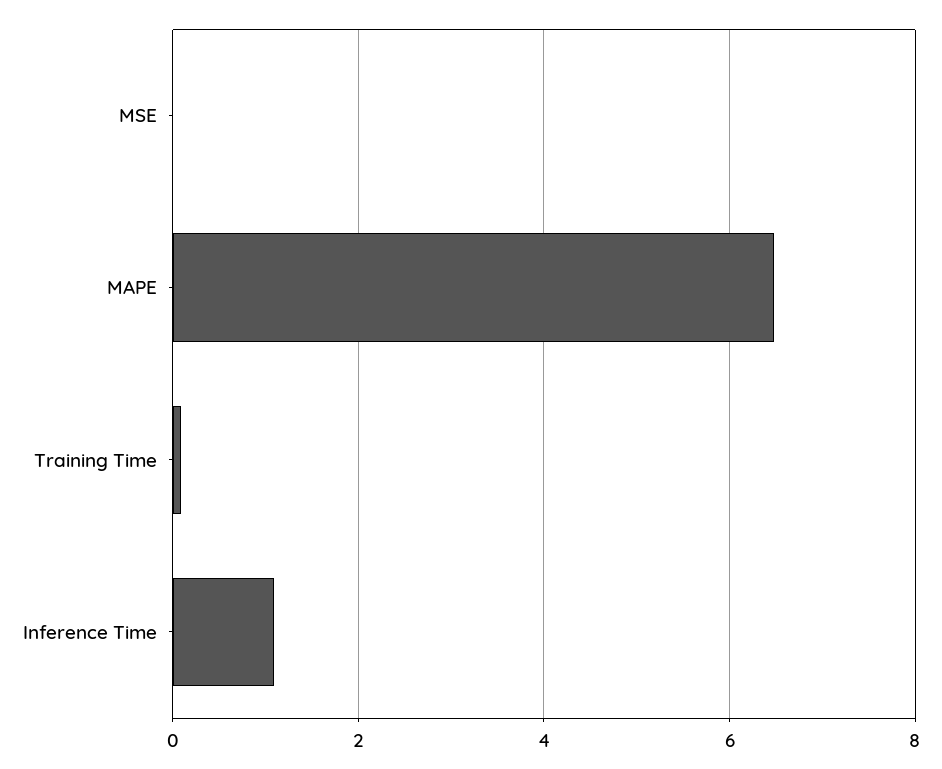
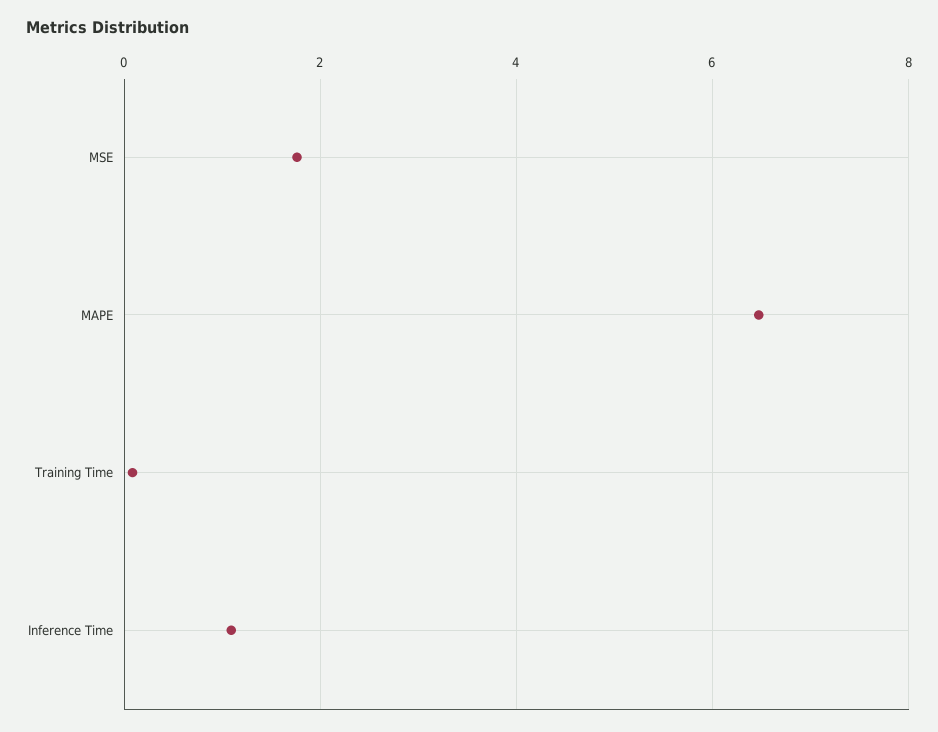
  {
-   "MSE": 0,
+   "MSE": 1.8,
    "MAPE": 6.4,
    "Training Time": 0,
    "Inference Time": 1
  }

